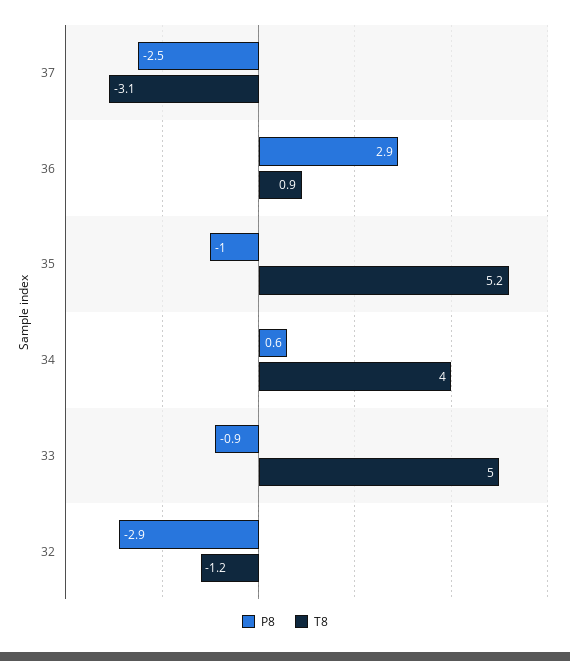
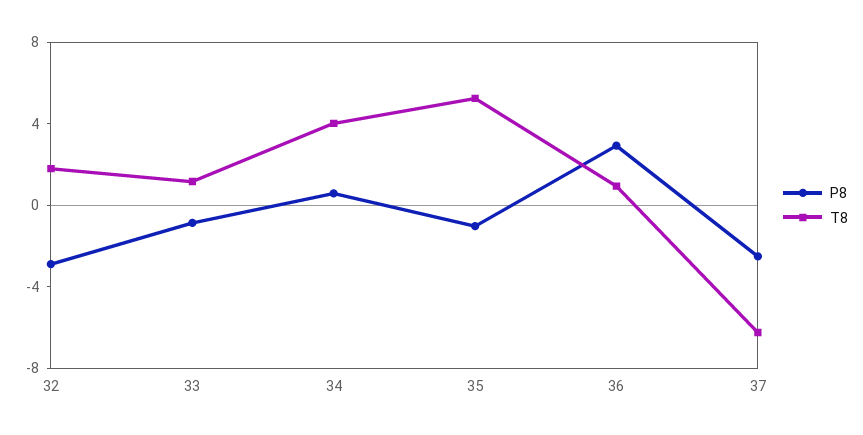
  {
    "P8": {
      "37": -2.5,
      "36": 2.9,
      "35": -1,
      "34": 0.6,
      "33": -0.9,
      "32": -2.9
    },
    "T8": {
-     "37": -3.1,
+     "37": -6,
      "36": 0.9,
      "35": 5.2,
      "34": 4,
-     "33": 5,
+     "33": 1,
-     "32": -1.2
+     "32": 2
    }
  }

